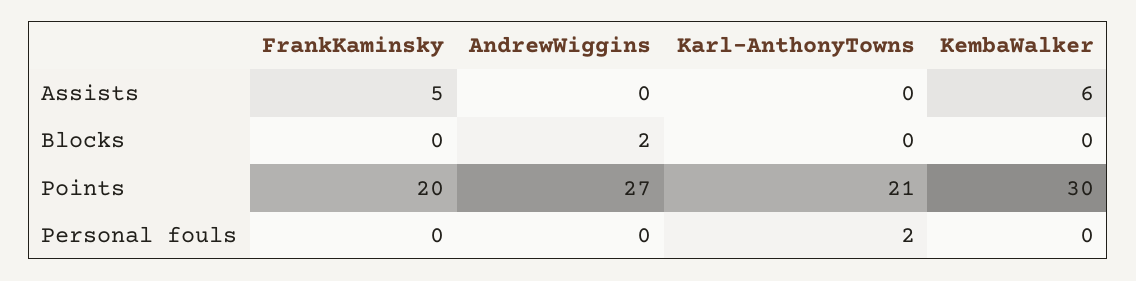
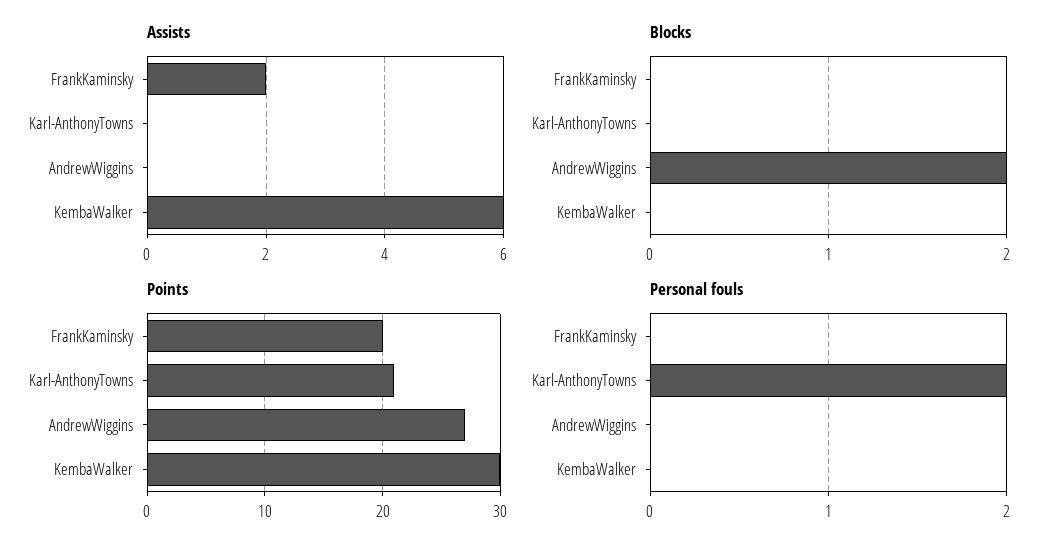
  {
    "Assists": {
-     "FrankKaminsky": 5,
+     "FrankKaminsky": 2,
      "AndrewWiggins": 0,
      "Karl-AnthonyTowns": 0,
      "KembaWalker": 6
    },
    "Blocks": {
      "FrankKaminsky": 0,
      "AndrewWiggins": 2,
      "Karl-AnthonyTowns": 0,
      "KembaWalker": 0
    },
    "Points": {
      "FrankKaminsky": 20,
      "AndrewWiggins": 27,
      "Karl-AnthonyTowns": 21,
      "KembaWalker": 30
    },
    "Personal fouls": {
      "FrankKaminsky": 0,
      "AndrewWiggins": 0,
      "Karl-AnthonyTowns": 2,
      "KembaWalker": 0
    }
  }

